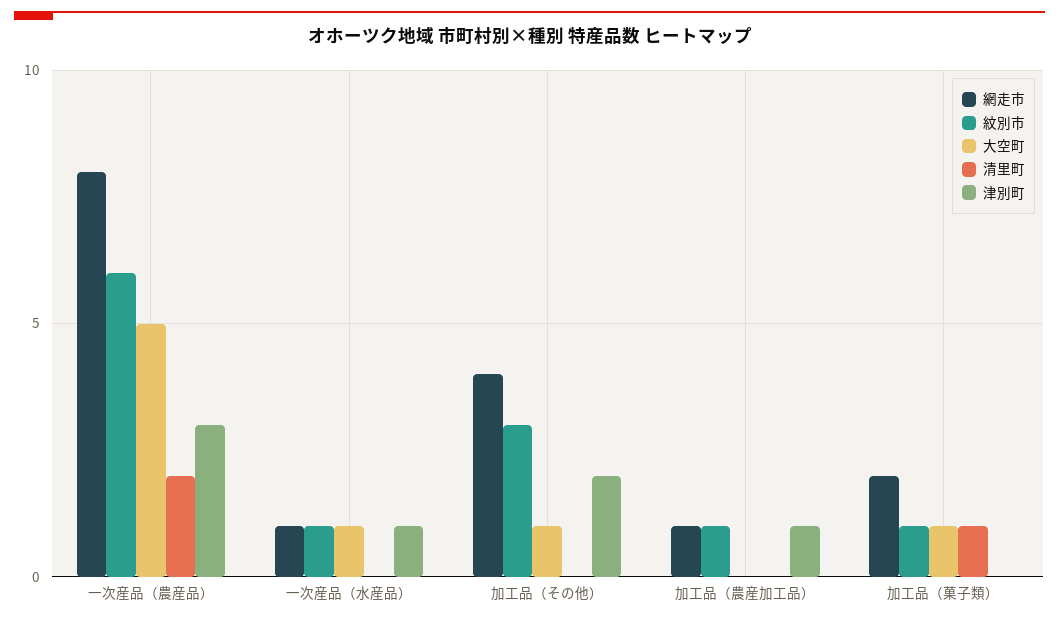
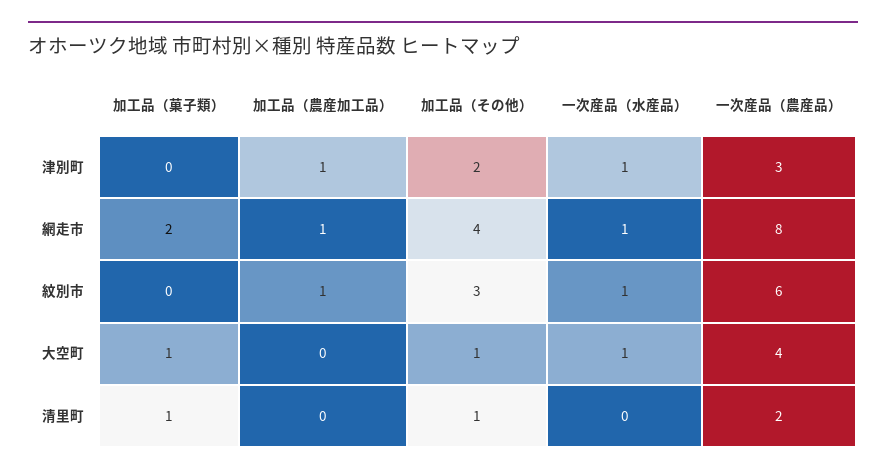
  {
    "網走市": {
      "一次産品（農産品）": 8,
      "一次産品（水産品）": 1,
      "加工品（その他）": 4,
      "加工品（農産加工品）": 1,
      "加工品（菓子類）": 2
    },
    "紋別市": {
      "一次産品（農産品）": 6,
      "一次産品（水産品）": 1,
      "加工品（その他）": 3,
      "加工品（農産加工品）": 1,
-     "加工品（菓子類）": 1
+     "加工品（菓子類）": 0
    },
    "大空町": {
-     "一次産品（農産品）": 5,
+     "一次産品（農産品）": 4,
      "一次産品（水産品）": 1,
      "加工品（その他）": 1,
      "加工品（農産加工品）": 0,
      "加工品（菓子類）": 1
    },
    "清里町": {
      "一次産品（農産品）": 2,
      "一次産品（水産品）": 0,
-     "加工品（その他）": 0,
+     "加工品（その他）": 1,
      "加工品（農産加工品）": 0,
      "加工品（菓子類）": 1
    },
    "津別町": {
      "一次産品（農産品）": 3,
      "一次産品（水産品）": 1,
      "加工品（その他）": 2,
      "加工品（農産加工品）": 1,
      "加工品（菓子類）": 0
    }
  }

